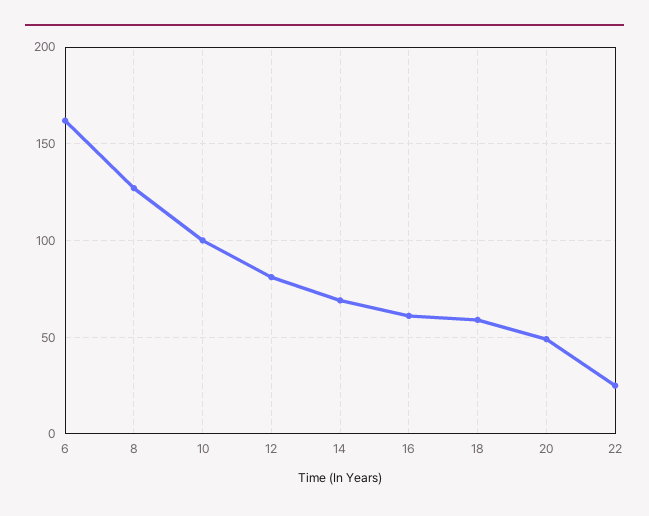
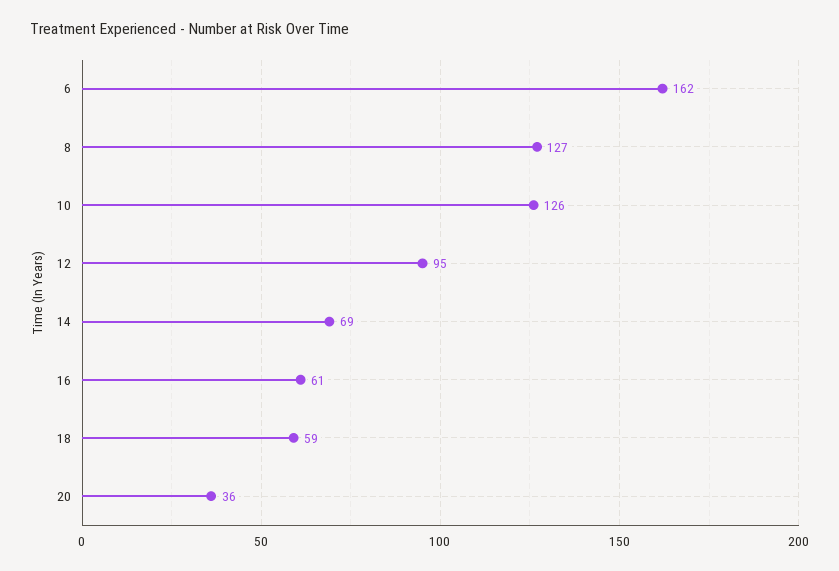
  {
    "6": 162,
    "8": 127,
-   "10": 100,
+   "10": 126,
-   "12": 80,
+   "12": 95,
    "14": 69,
    "16": 61,
    "18": 59,
-   "20": 50,
+   "20": 36
-   "22": 25
  }

